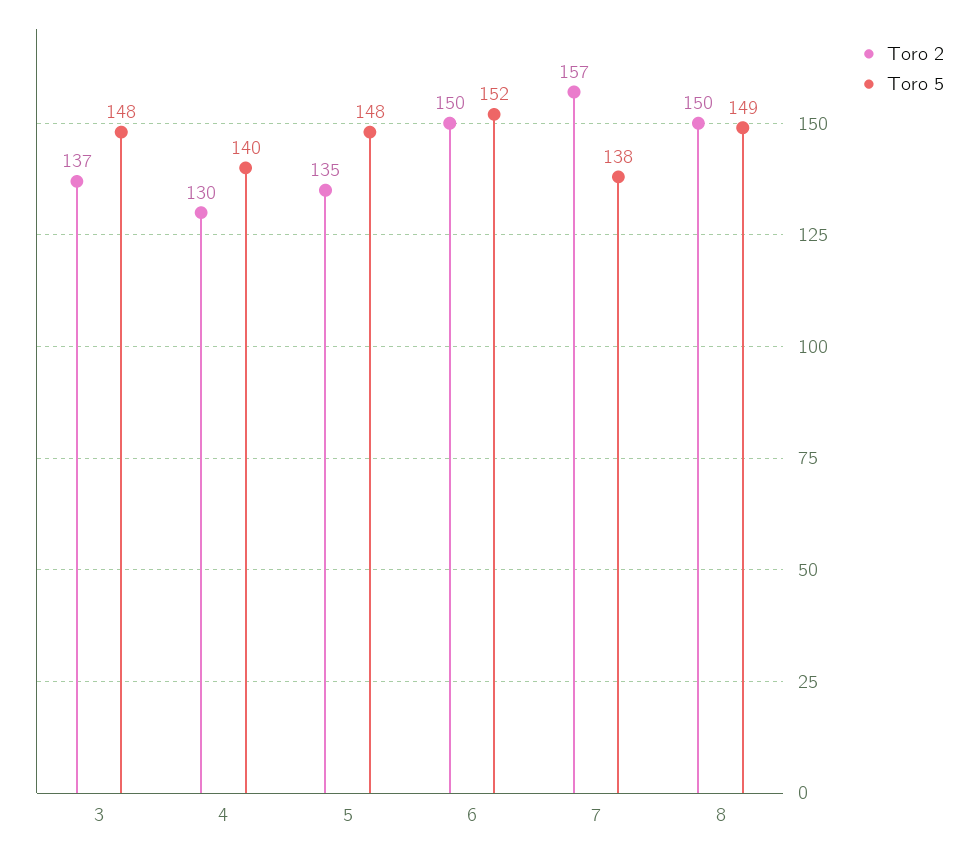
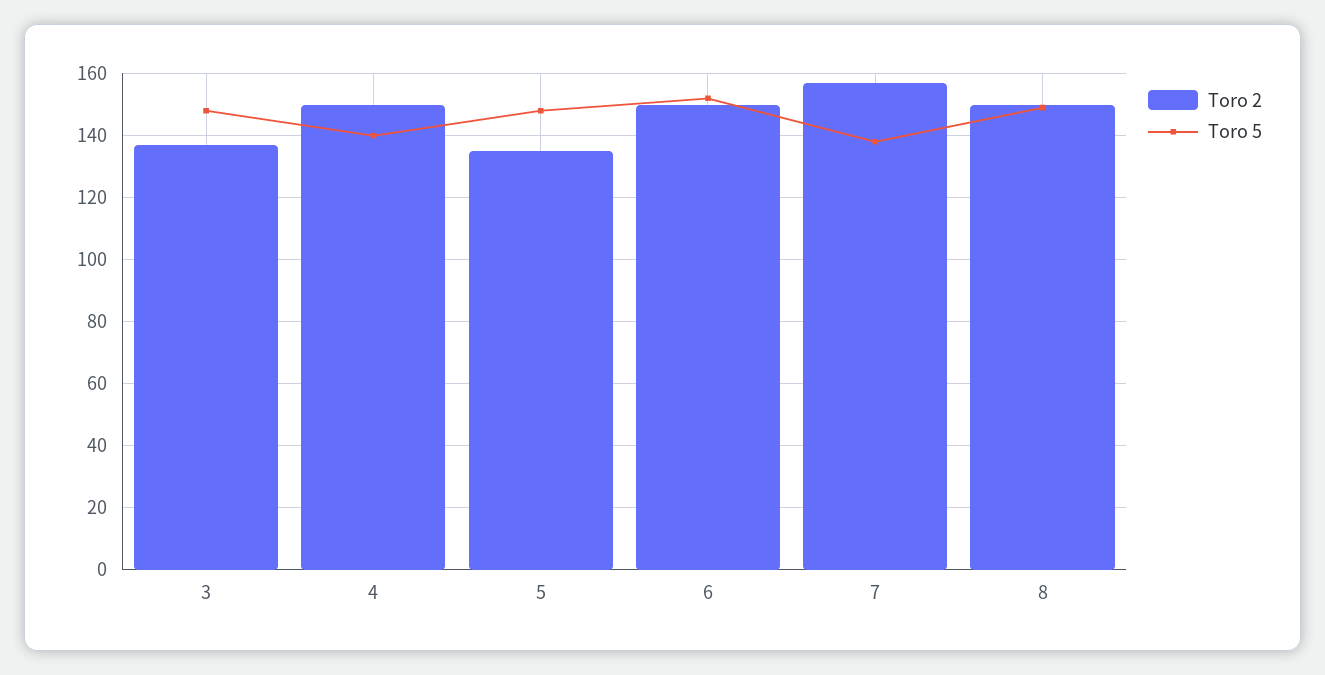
  {
    "Toro 2": {
      "3": 137,
-     "4": 130,
+     "4": 150,
      "5": 135,
      "6": 150,
      "7": 157,
      "8": 150
    },
    "Toro 5": {
      "3": 148,
      "4": 140,
      "5": 148,
      "6": 152,
      "7": 138,
      "8": 149
    }
  }

